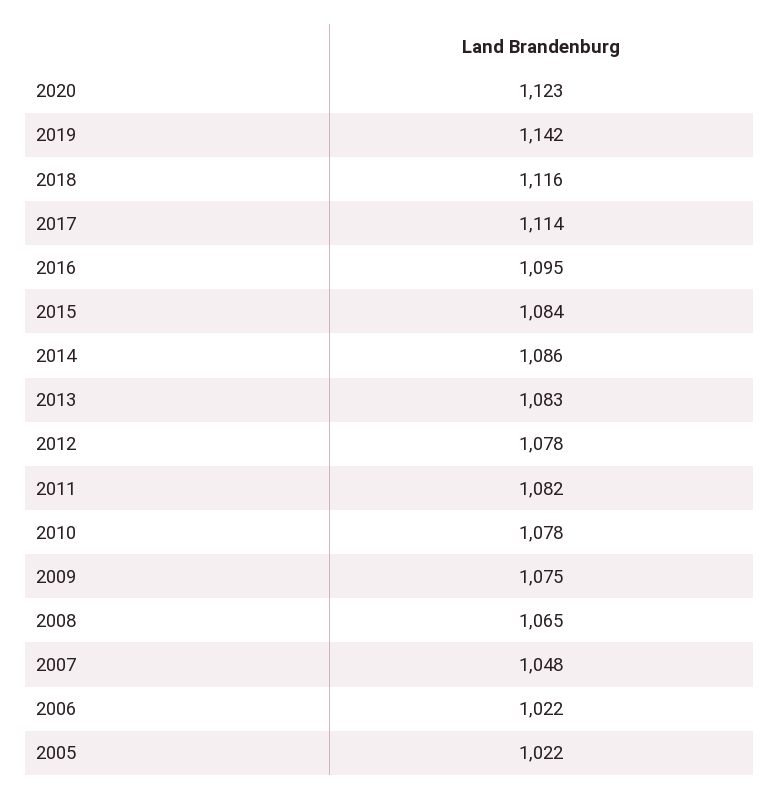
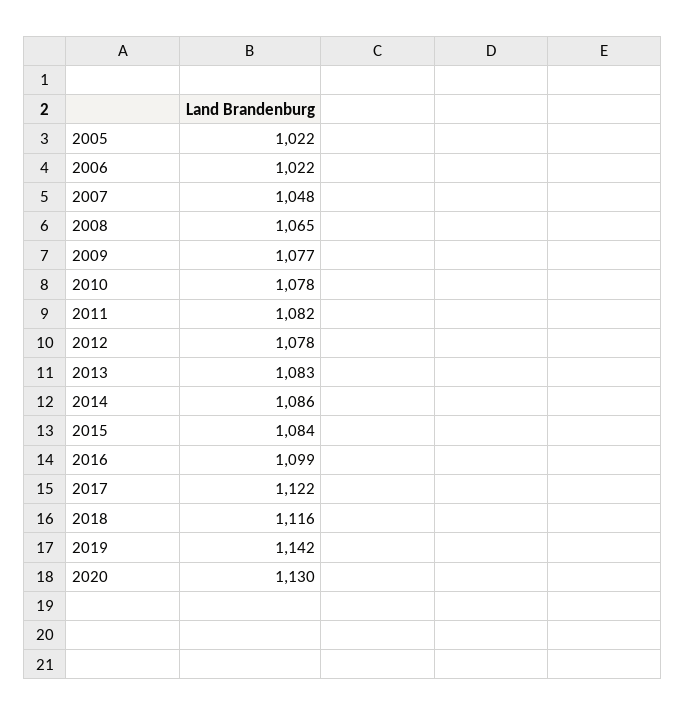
  {
-   "2020": 1123,
+   "2020": 1130,
    "2019": 1142,
    "2018": 1116,
-   "2017": 1114,
+   "2017": 1122,
-   "2016": 1095,
+   "2016": 1099,
    "2015": 1084,
    "2014": 1086,
    "2013": 1083,
    "2012": 1078,
    "2011": 1082,
    "2010": 1078,
-   "2009": 1075,
+   "2009": 1077,
    "2008": 1065,
    "2007": 1048,
    "2006": 1022,
    "2005": 1022
  }

